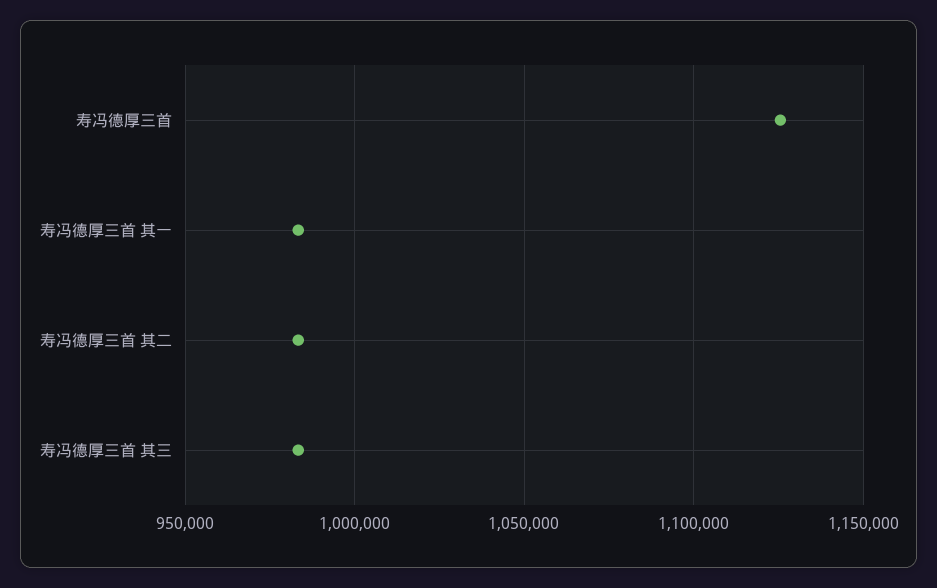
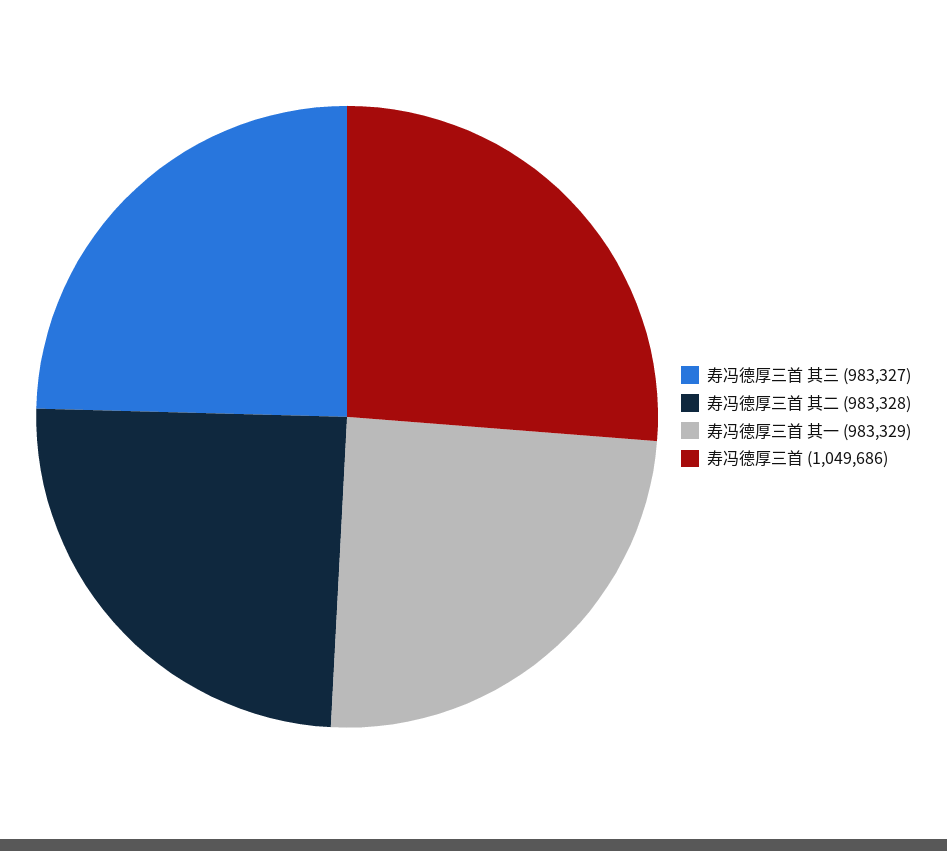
  {
-   "寿冯德厚三首": 1125000,
+   "寿冯德厚三首": 1049686,
    "寿冯德厚三首 其一": 983329,
    "寿冯德厚三首 其二": 983328,
    "寿冯德厚三首 其三": 983327
  }

